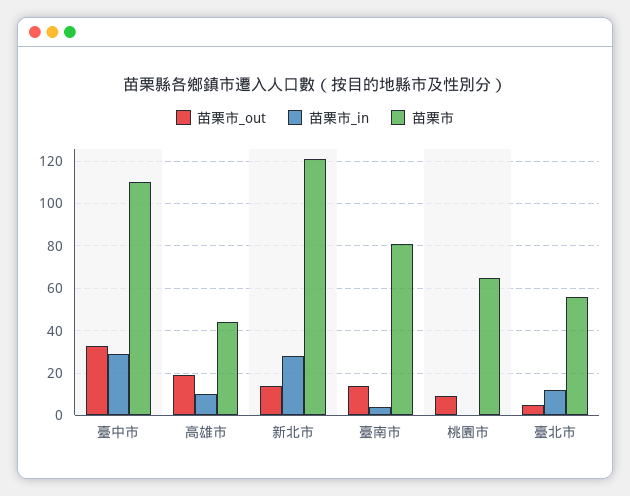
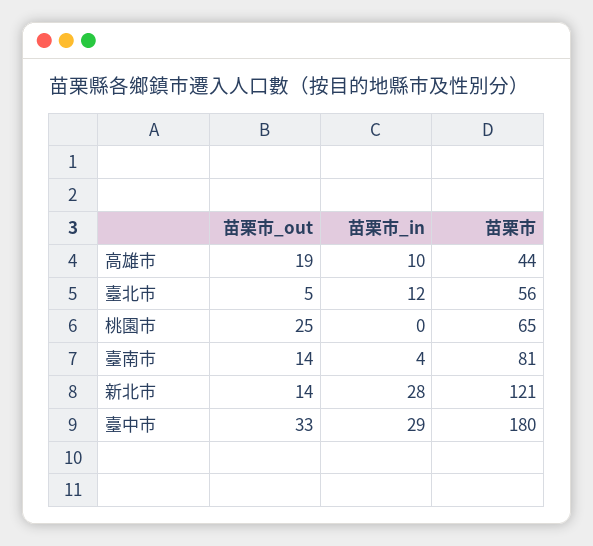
  {
    "苗栗市_out": {
      "臺中市": 33,
      "高雄市": 19,
      "新北市": 14,
      "臺南市": 14,
-     "桃園市": 10,
+     "桃園市": 25,
      "臺北市": 5
    },
    "苗栗市_in": {
      "臺中市": 29,
      "高雄市": 10,
      "新北市": 28,
      "臺南市": 4,
      "桃園市": 0,
      "臺北市": 12
    },
    "苗栗市": {
-     "臺中市": 110,
+     "臺中市": 180,
      "高雄市": 44,
      "新北市": 121,
      "臺南市": 81,
      "桃園市": 65,
      "臺北市": 56
    }
  }

